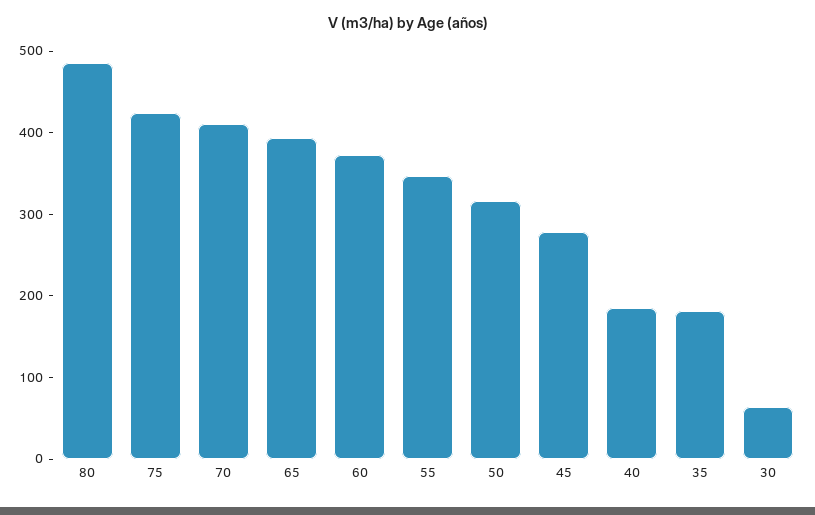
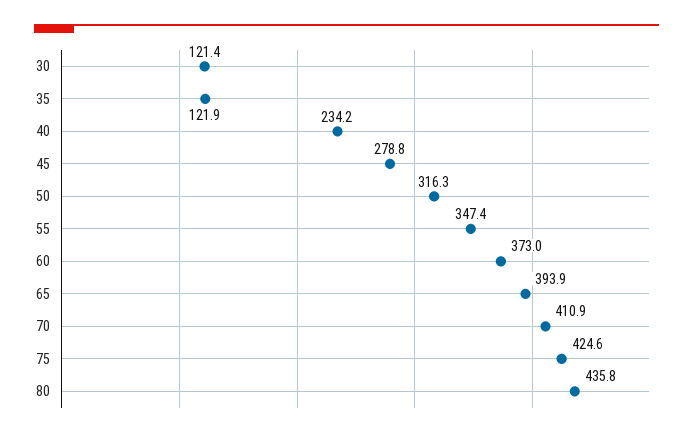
  {
-   "80": 480,
+   "80": 435.8,
    "75": 424.6,
    "70": 410.9,
    "65": 393.9,
    "60": 373,
    "55": 347.4,
    "50": 316.3,
    "45": 278.8,
-   "40": 180,
+   "40": 234.2,
-   "35": 180,
+   "35": 121.9,
-   "30": 60
+   "30": 121.4
  }

